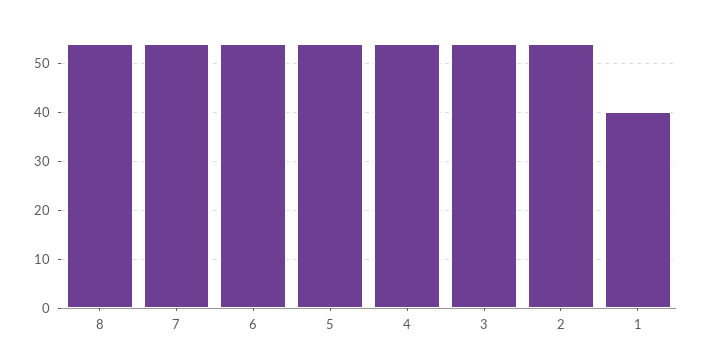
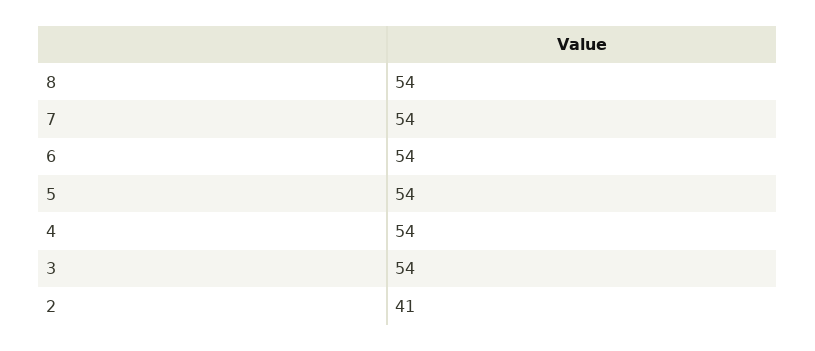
  {
    "8": 54,
    "7": 54,
    "6": 54,
    "5": 54,
    "4": 54,
    "3": 54,
-   "2": 55,
+   "2": 41
-   "1": 40
  }

